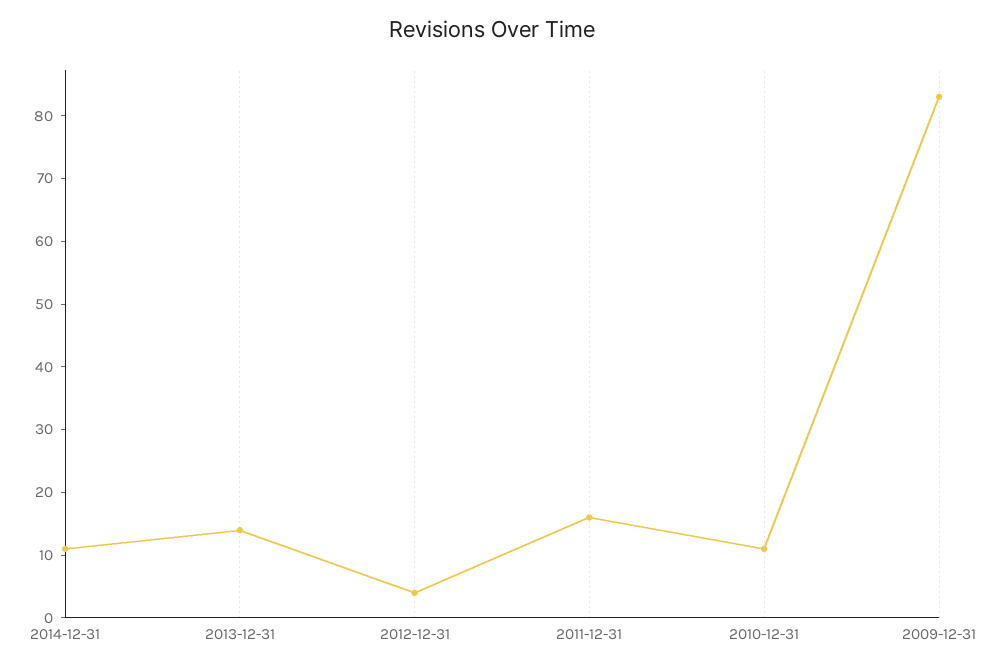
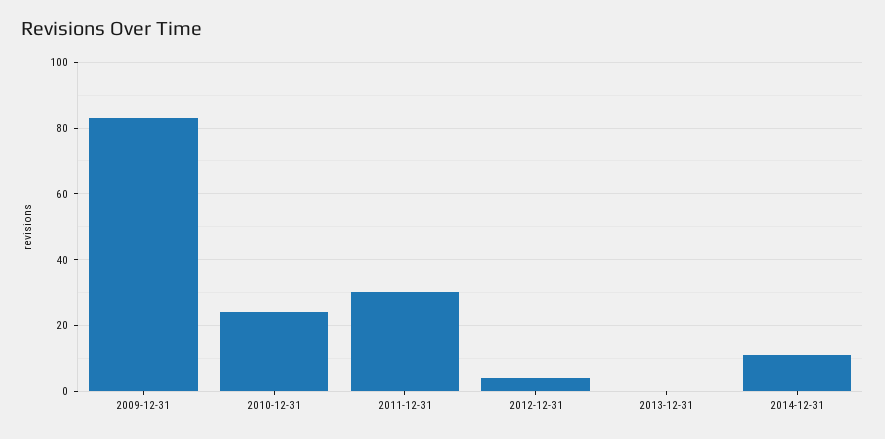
  {
    "2014-12-31": 10,
-   "2013-12-31": 15,
+   "2013-12-31": 0,
    "2012-12-31": 5,
-   "2011-12-31": 15,
+   "2011-12-31": 30,
-   "2010-12-31": 10,
+   "2010-12-31": 25,
    "2009-12-31": 85
  }

